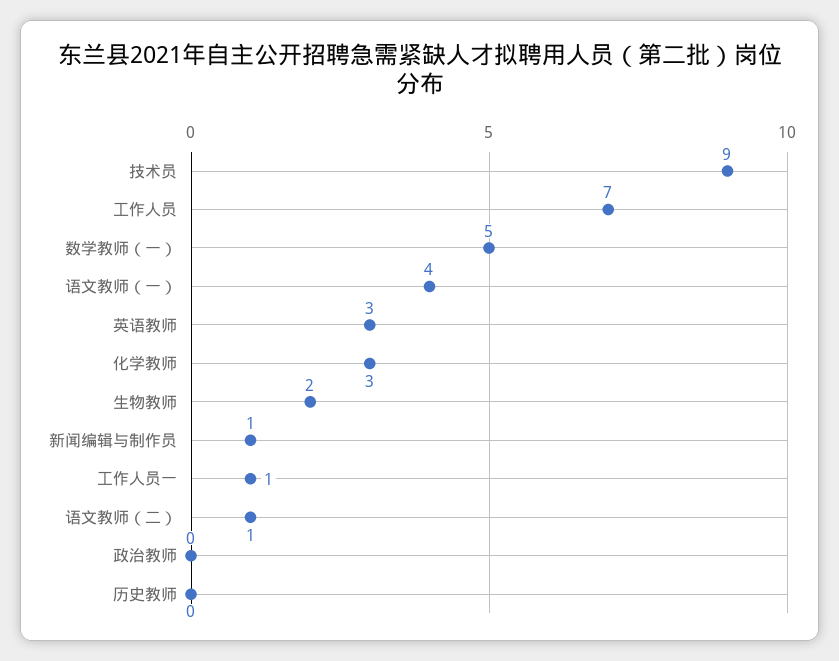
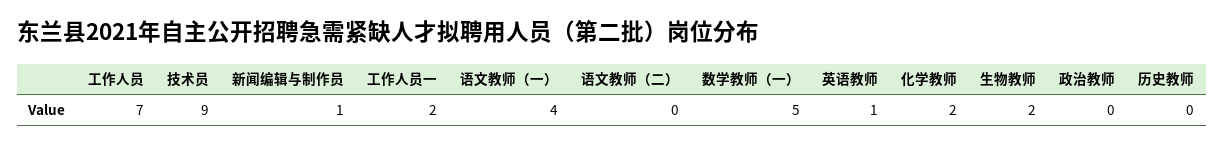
  {
    "技术员": 9,
    "工作人员": 7,
    "数学教师（一）": 5,
    "语文教师（一）": 4,
-   "英语教师": 3,
+   "英语教师": 1,
-   "化学教师": 3,
+   "化学教师": 2,
    "生物教师": 2,
    "新闻编辑与制作员": 1,
-   "工作人员一": 1,
+   "工作人员一": 2,
-   "语文教师（二）": 1,
+   "语文教师（二）": 0,
    "政治教师": 0,
    "历史教师": 0
  }

